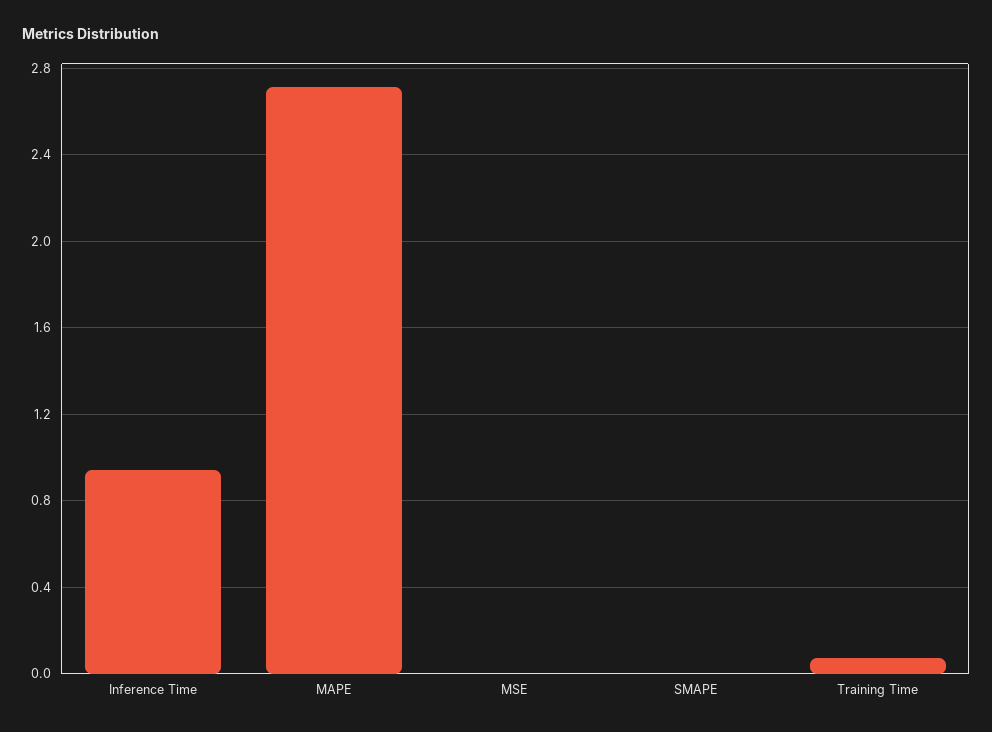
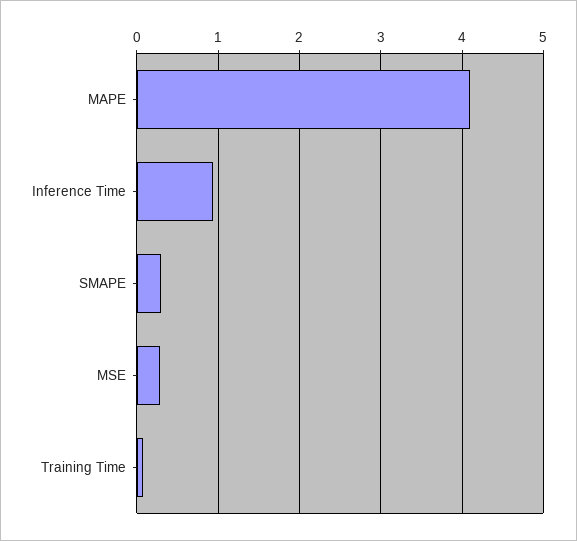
  {
    "Inference Time": 0.95,
-   "MAPE": 2.7,
+   "MAPE": 4.1,
-   "MSE": 0,
+   "MSE": 0.3,
-   "SMAPE": 0,
+   "SMAPE": 0.3,
    "Training Time": 0.05
  }

